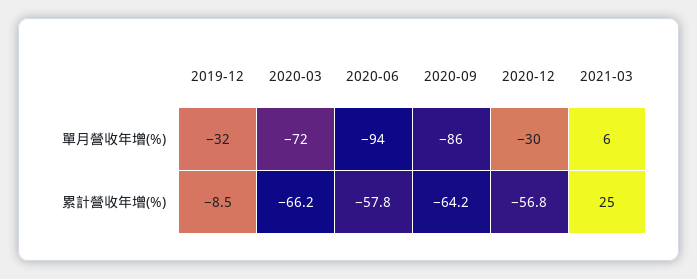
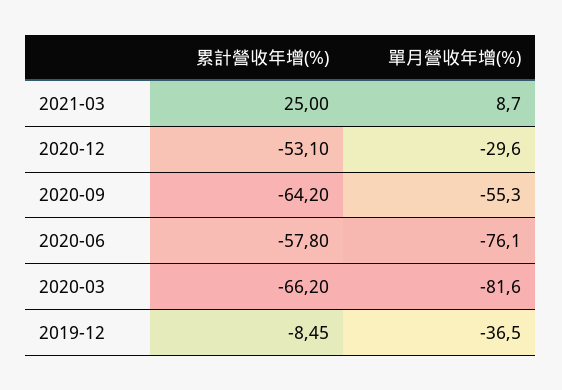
  {
    "2019-12": {
-     "單月營收年增(%)": -32,
+     "單月營收年增(%)": -36.5,
      "累計營收年增(%)": -8.45
    },
    "2020-03": {
-     "單月營收年增(%)": -72,
+     "單月營收年增(%)": -81.6,
      "累計營收年增(%)": -66.2
    },
    "2020-06": {
-     "單月營收年增(%)": -94,
+     "單月營收年增(%)": -76.1,
      "累計營收年增(%)": -57.8
    },
    "2020-09": {
-     "單月營收年增(%)": -86,
+     "單月營收年增(%)": -55.3,
      "累計營收年增(%)": -64.2
    },
    "2020-12": {
      "單月營收年增(%)": -29.6,
-     "累計營收年增(%)": -56.8
+     "累計營收年增(%)": -53.1
    },
    "2021-03": {
-     "單月營收年增(%)": 6,
+     "單月營收年增(%)": 8.7,
      "累計營收年增(%)": 25
    }
  }

